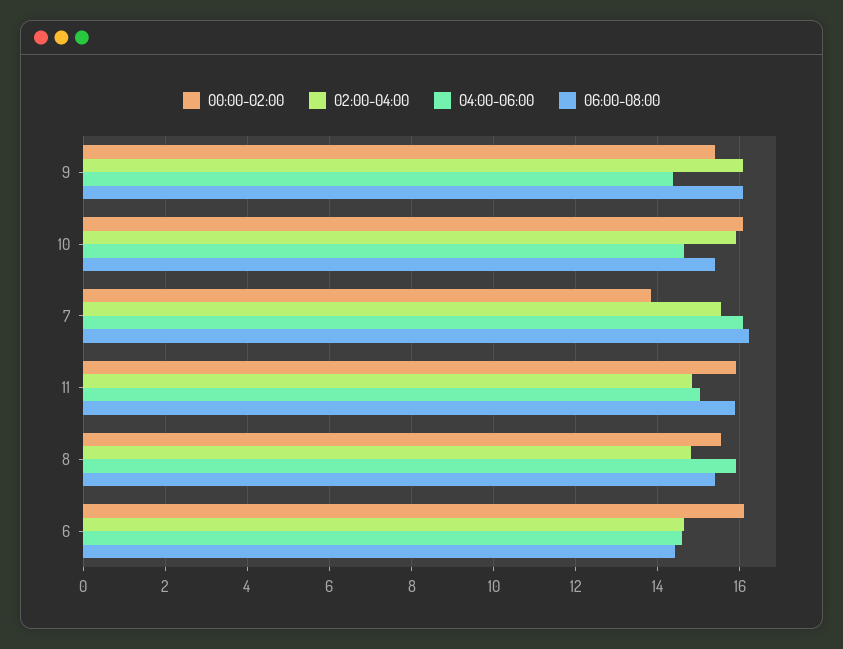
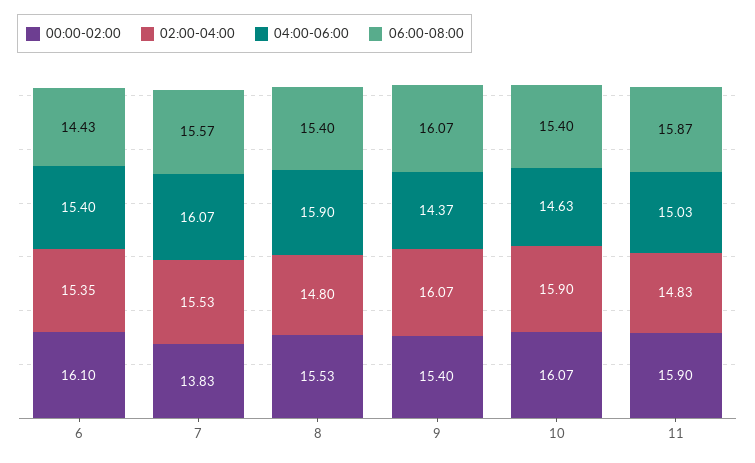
  {
    "00:00-02:00": {
      "9": 15.4,
      "10": 16.07,
      "7": 13.83,
      "11": 15.9,
      "8": 15.53,
      "6": 16.1
    },
    "02:00-04:00": {
      "9": 16.07,
      "10": 15.9,
      "7": 15.53,
      "11": 14.83,
      "8": 14.8,
-     "6": 14.6
+     "6": 15.35
    },
    "04:00-06:00": {
      "9": 14.37,
      "10": 14.63,
      "7": 16.07,
      "11": 15.03,
      "8": 15.9,
-     "6": 14.6
+     "6": 15.4
    },
    "06:00-08:00": {
      "9": 16.07,
      "10": 15.4,
-     "7": 16.2,
+     "7": 15.57,
      "11": 15.87,
      "8": 15.4,
      "6": 14.43
    }
  }

